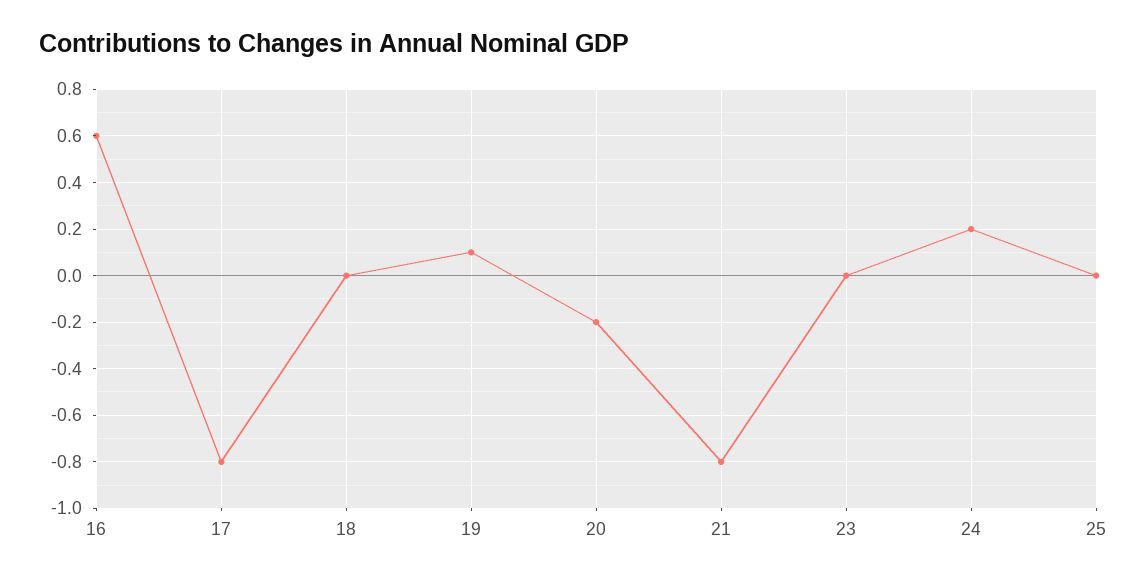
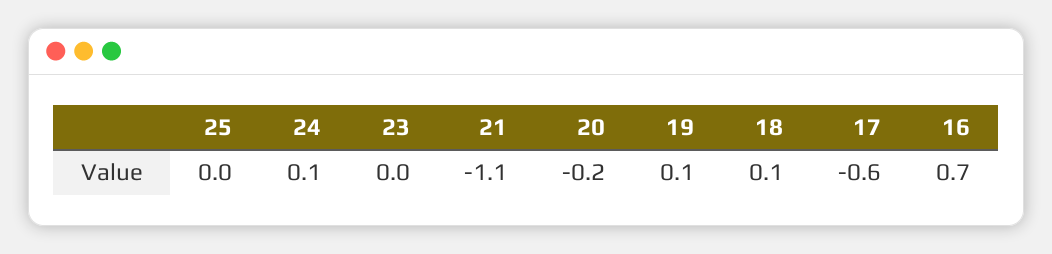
  {
-   "16": 0.6,
+   "16": 0.7,
-   "17": -0.8,
+   "17": -0.6,
-   "18": 0,
+   "18": 0.1,
    "19": 0.1,
    "20": -0.2,
-   "21": -0.8,
+   "21": -1.1,
    "23": 0,
-   "24": 0.2,
+   "24": 0.1,
    "25": 0
  }

